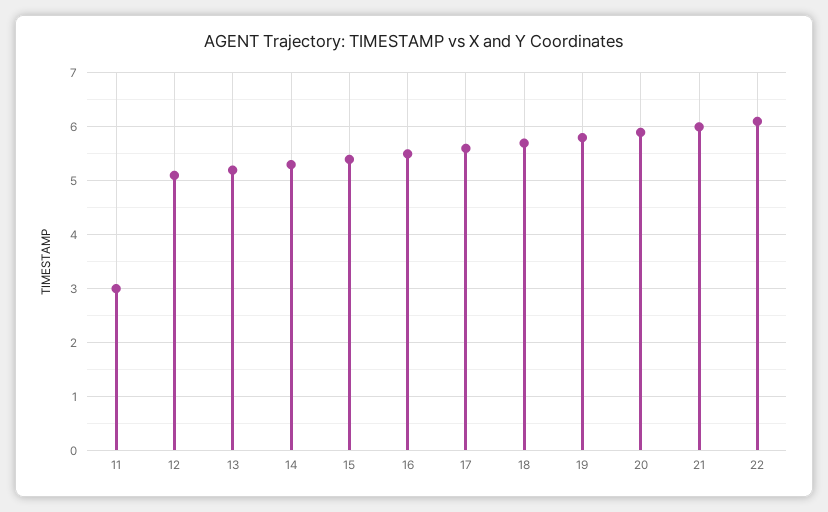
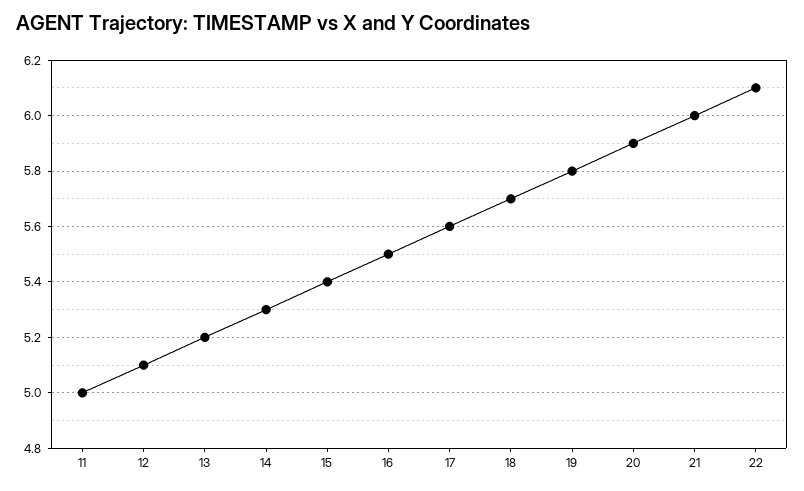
  {
-   "11": 3,
+   "11": 5,
    "12": 5.1,
    "13": 5.2,
    "14": 5.3,
    "15": 5.4,
    "16": 5.5,
    "17": 5.6,
    "18": 5.7,
    "19": 5.8,
    "20": 5.9,
    "21": 6,
    "22": 6.1
  }

